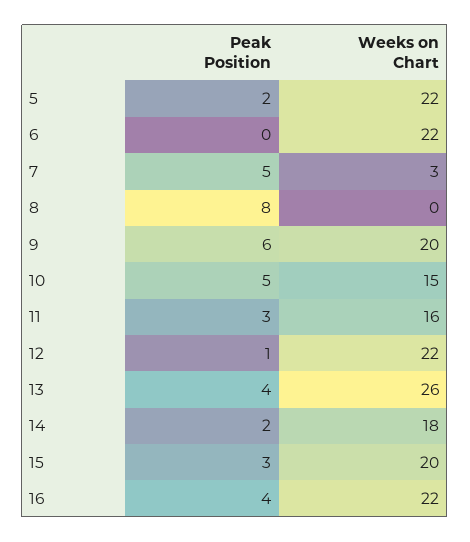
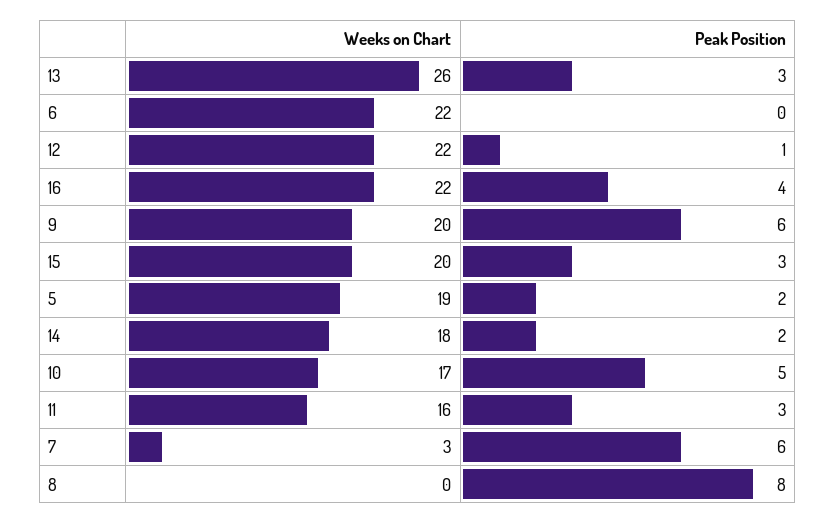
  {
    "Peak Position": {
      "5": 2,
      "6": 0,
-     "7": 5,
+     "7": 6,
      "8": 8,
      "9": 6,
      "10": 5,
      "11": 3,
      "12": 1,
-     "13": 4,
+     "13": 3,
      "14": 2,
      "15": 3,
      "16": 4
    },
    "Weeks on Chart": {
-     "5": 22,
+     "5": 19,
      "6": 22,
      "7": 3,
      "8": 0,
      "9": 20,
-     "10": 15,
+     "10": 17,
      "11": 16,
      "12": 22,
      "13": 26,
      "14": 18,
      "15": 20,
      "16": 22
    }
  }

